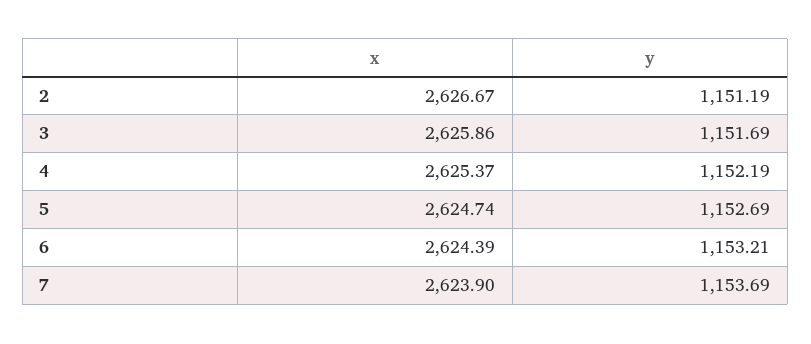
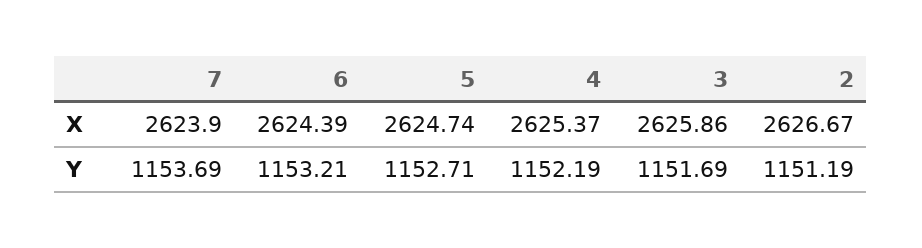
  {
    "x": {
      "2": 2626.67,
      "3": 2625.86,
      "4": 2625.37,
      "5": 2624.74,
      "6": 2624.39,
      "7": 2623.9
    },
    "y": {
      "2": 1151.19,
      "3": 1151.69,
      "4": 1152.19,
-     "5": 1152.69,
+     "5": 1152.71,
      "6": 1153.21,
      "7": 1153.69
    }
  }

